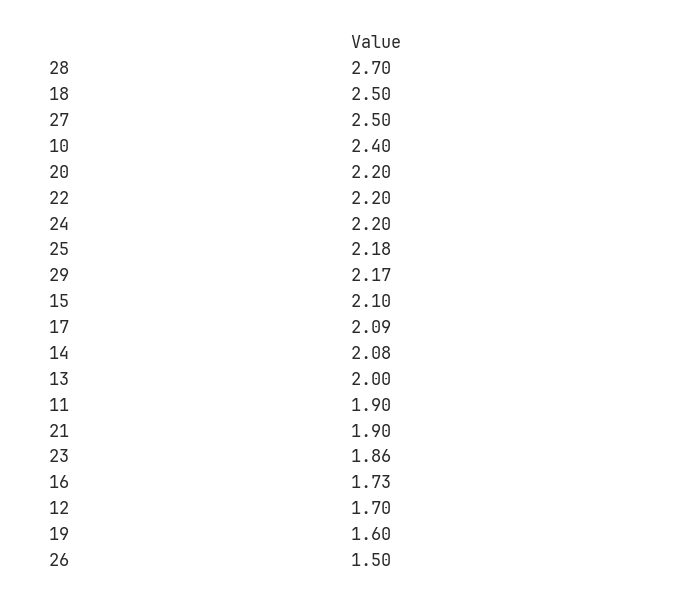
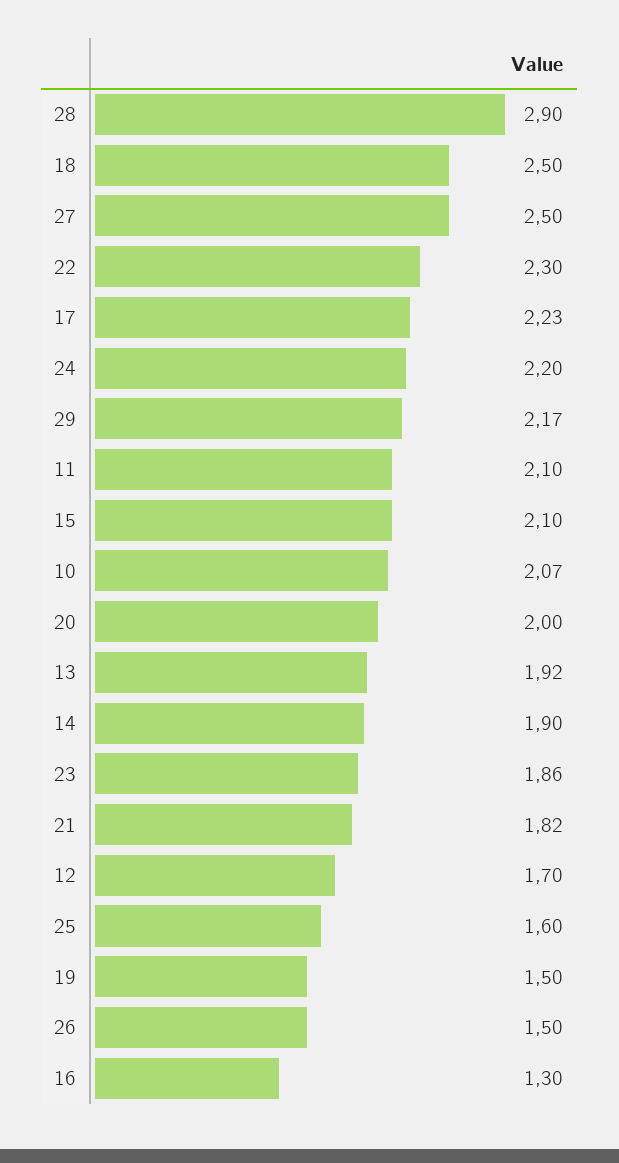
  {
-   "28": 2.7,
+   "28": 2.9,
    "18": 2.5,
    "27": 2.5,
-   "10": 2.4,
+   "10": 2.07,
-   "20": 2.2,
+   "20": 2,
-   "22": 2.2,
+   "22": 2.3,
    "24": 2.2,
-   "25": 2.18,
+   "25": 1.6,
    "29": 2.17,
    "15": 2.1,
-   "17": 2.09,
+   "17": 2.23,
-   "14": 2.08,
+   "14": 1.9,
-   "13": 2,
+   "13": 1.92,
-   "11": 1.9,
+   "11": 2.1,
-   "21": 1.9,
+   "21": 1.82,
    "23": 1.86,
-   "16": 1.73,
+   "16": 1.3,
    "12": 1.7,
-   "19": 1.6,
+   "19": 1.5,
    "26": 1.5
  }

